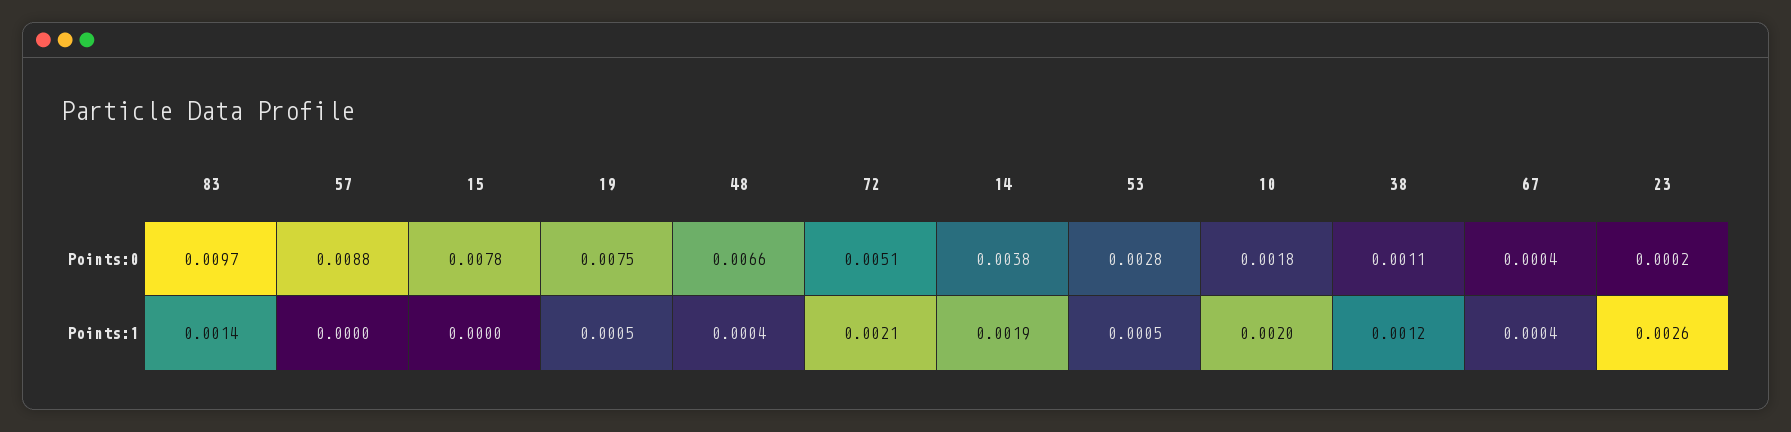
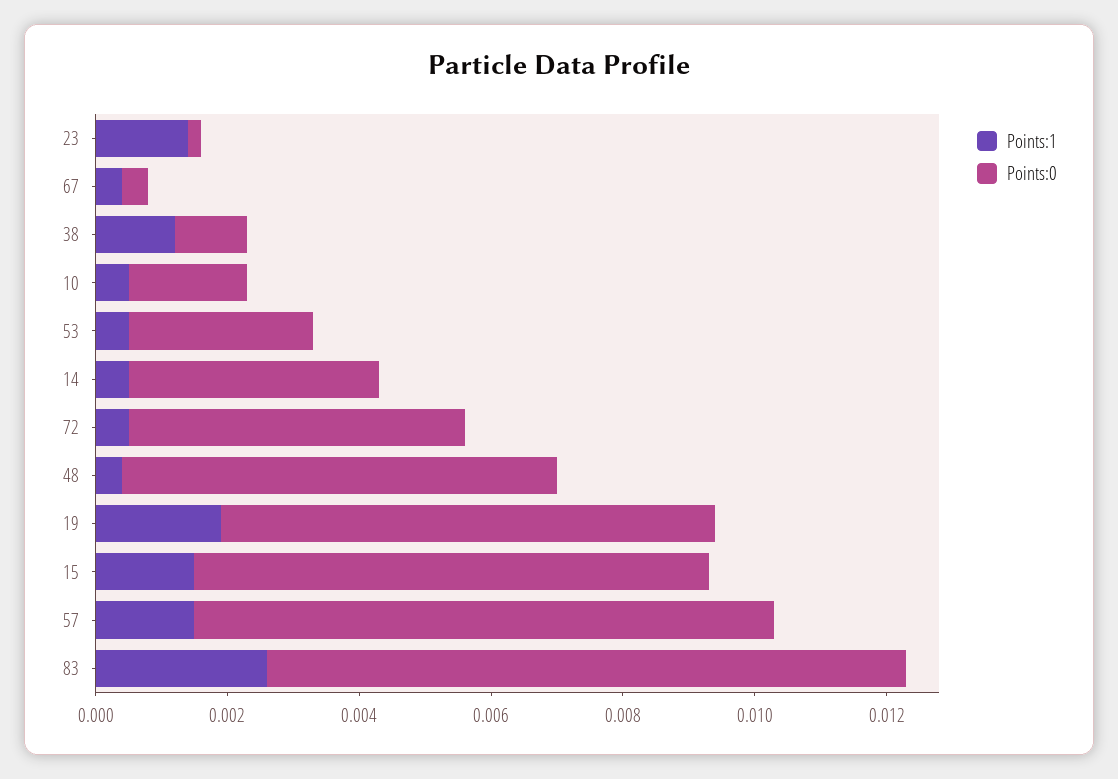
  {
    "Points:0": {
      "83": 0.0097,
      "57": 0.0088,
      "15": 0.0078,
      "19": 0.0075,
      "48": 0.0066,
      "72": 0.0051,
      "14": 0.0038,
      "53": 0.0028,
      "10": 0.0018,
      "38": 0.0011,
      "67": 0.0004,
      "23": 0.0002
    },
    "Points:1": {
-     "83": 0.0014,
+     "83": 0.0025,
-     "57": 0,
+     "57": 0.0015,
-     "15": 0,
+     "15": 0.0015,
-     "19": 0.0005,
+     "19": 0.002,
      "48": 0.0004,
-     "72": 0.0021,
+     "72": 0.0005,
-     "14": 0.0019,
+     "14": 0.0005,
      "53": 0.0005,
-     "10": 0.002,
+     "10": 0.0005,
      "38": 0.0012,
      "67": 0.0004,
-     "23": 0.0026
+     "23": 0.0015
    }
  }

